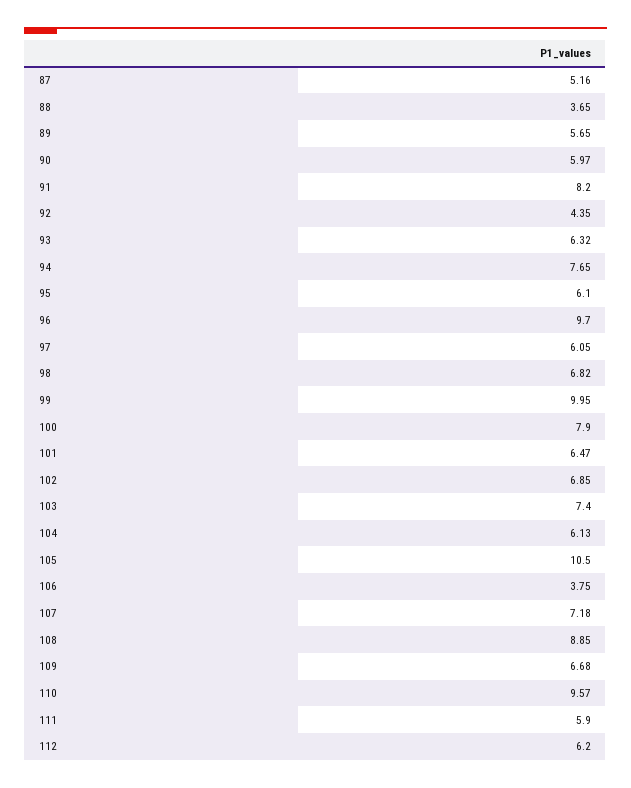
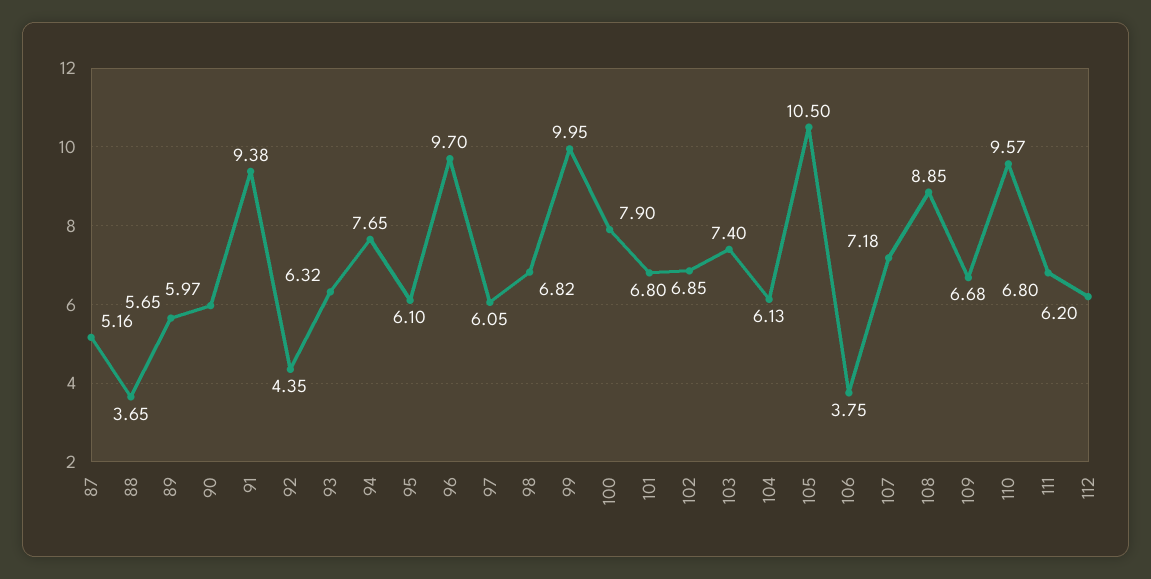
  {
    "87": 5.16,
    "88": 3.65,
    "89": 5.65,
    "90": 5.97,
-   "91": 8.2,
+   "91": 9.38,
    "92": 4.35,
    "93": 6.32,
    "94": 7.65,
    "95": 6.1,
    "96": 9.7,
    "97": 6.05,
    "98": 6.82,
    "99": 9.95,
    "100": 7.9,
-   "101": 6.47,
+   "101": 6.8,
    "102": 6.85,
    "103": 7.4,
    "104": 6.13,
    "105": 10.5,
    "106": 3.75,
    "107": 7.18,
    "108": 8.85,
    "109": 6.68,
    "110": 9.57,
-   "111": 5.9,
+   "111": 6.8,
    "112": 6.2
  }

